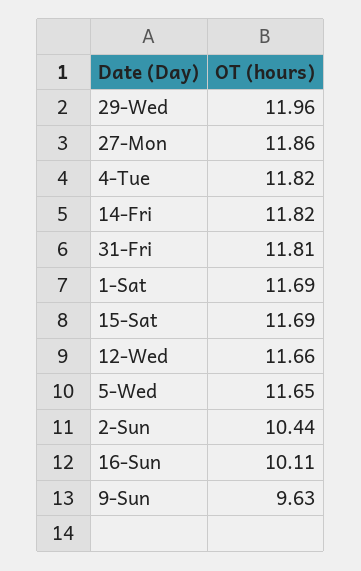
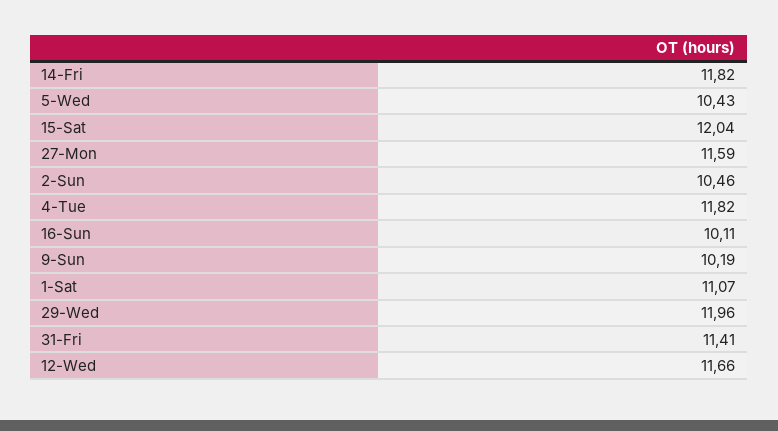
  {
    "29-Wed": 11.96,
-   "27-Mon": 11.86,
+   "27-Mon": 11.59,
    "4-Tue": 11.82,
    "14-Fri": 11.82,
-   "31-Fri": 11.81,
+   "31-Fri": 11.41,
-   "1-Sat": 11.69,
+   "1-Sat": 11.07,
-   "15-Sat": 11.69,
+   "15-Sat": 12.04,
    "12-Wed": 11.66,
-   "5-Wed": 11.65,
+   "5-Wed": 10.43,
-   "2-Sun": 10.44,
+   "2-Sun": 10.46,
    "16-Sun": 10.11,
-   "9-Sun": 9.63
+   "9-Sun": 10.19
  }

